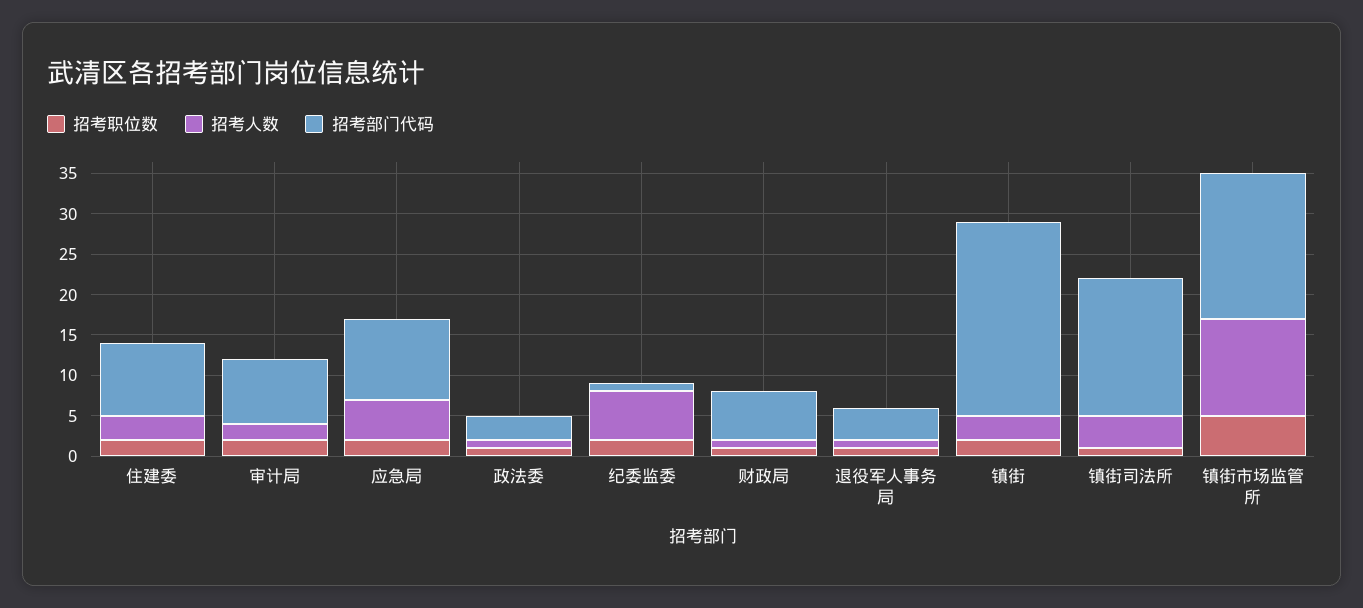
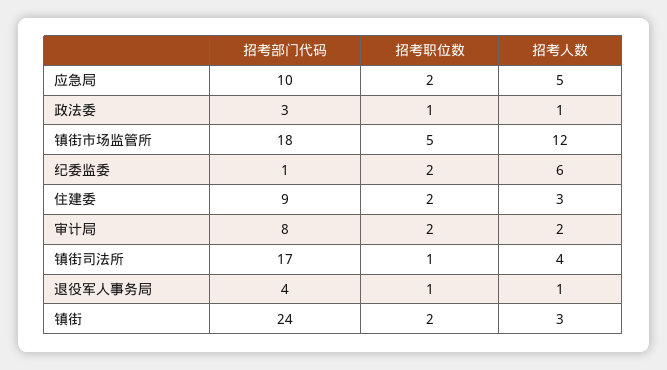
  {
    "招考职位数": {
      "住建委": 2,
      "审计局": 2,
      "应急局": 2,
      "政法委": 1,
      "纪委监委": 2,
-     "财政局": 1,
      "退役军人事务局": 1,
      "镇街": 2,
      "镇街司法所": 1,
      "镇街市场监管所": 5
    },
    "招考人数": {
      "住建委": 3,
      "审计局": 2,
      "应急局": 5,
      "政法委": 1,
      "纪委监委": 6,
-     "财政局": 1,
      "退役军人事务局": 1,
      "镇街": 3,
      "镇街司法所": 4,
      "镇街市场监管所": 12
    },
    "招考部门代码": {
      "住建委": 9,
      "审计局": 8,
      "应急局": 10,
      "政法委": 3,
      "纪委监委": 1,
-     "财政局": 6,
      "退役军人事务局": 4,
      "镇街": 24,
      "镇街司法所": 17,
      "镇街市场监管所": 18
    }
  }

